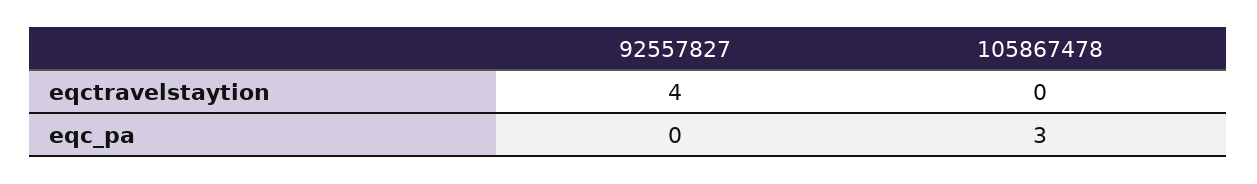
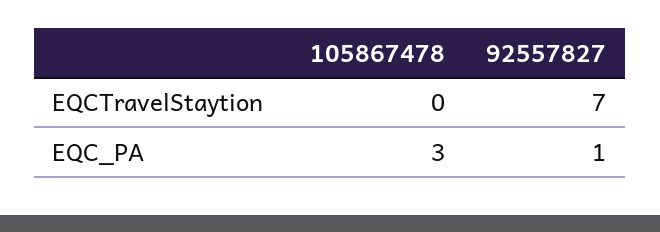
  {
    "92557827": {
-     "eqctravelstaytion": 4,
+     "eqctravelstaytion": 7,
-     "eqc_pa": 0
+     "eqc_pa": 1
    },
    "105867478": {
      "eqctravelstaytion": 0,
      "eqc_pa": 3
    }
  }

